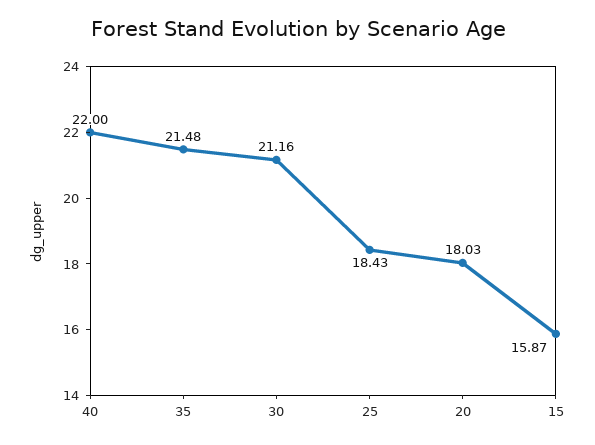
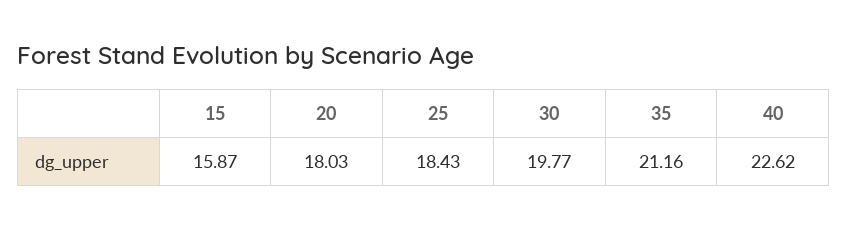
  {
-   "40": 22,
+   "40": 22.62,
-   "35": 21.48,
+   "35": 21.16,
-   "30": 21.16,
+   "30": 19.77,
    "25": 18.43,
    "20": 18.03,
    "15": 15.87
  }

